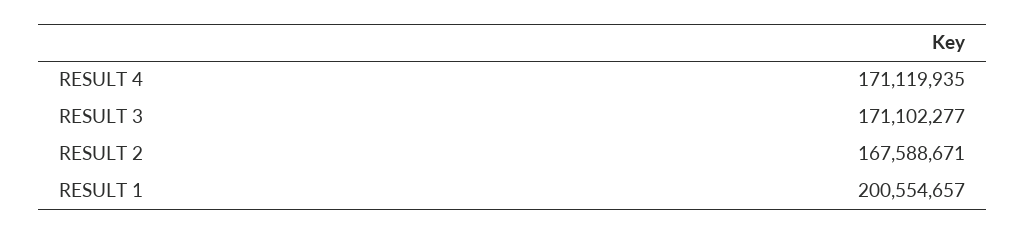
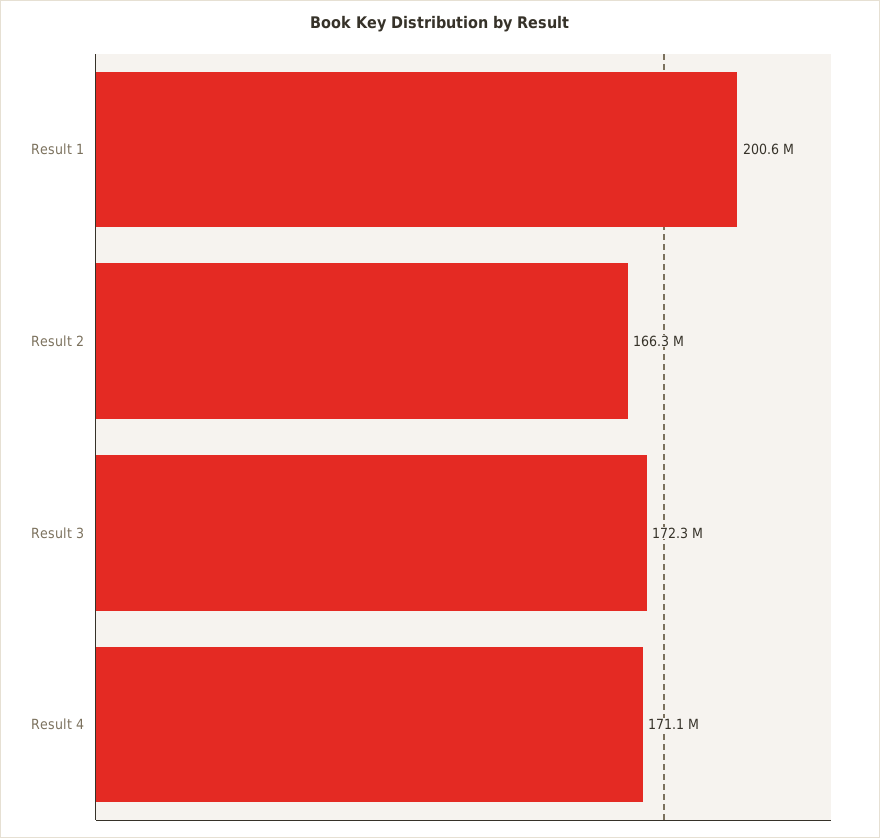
  {
    "RESULT 4": 171119935,
-   "RESULT 3": 171102277,
+   "RESULT 3": 172300000,
-   "RESULT 2": 167588671,
+   "RESULT 2": 166300000,
    "RESULT 1": 200554657
  }

